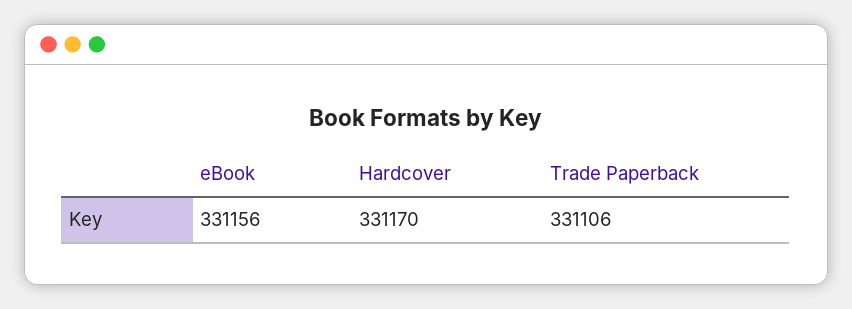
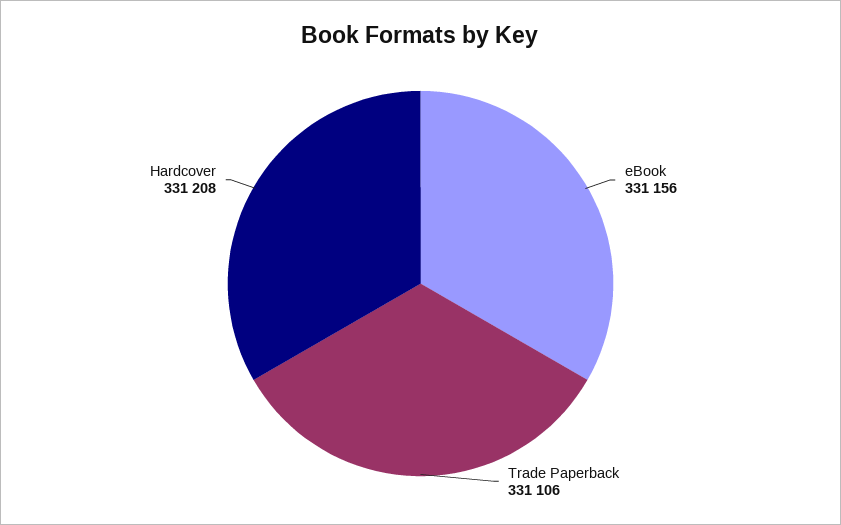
  {
    "eBook": 331156,
-   "Hardcover": 331170,
+   "Hardcover": 331208,
    "Trade Paperback": 331106
  }

